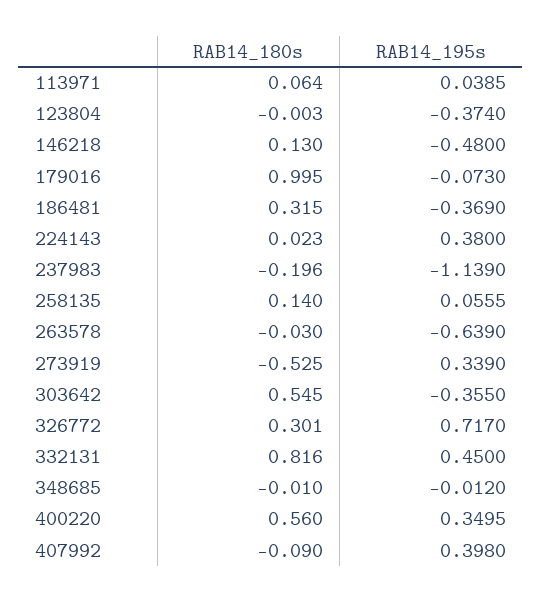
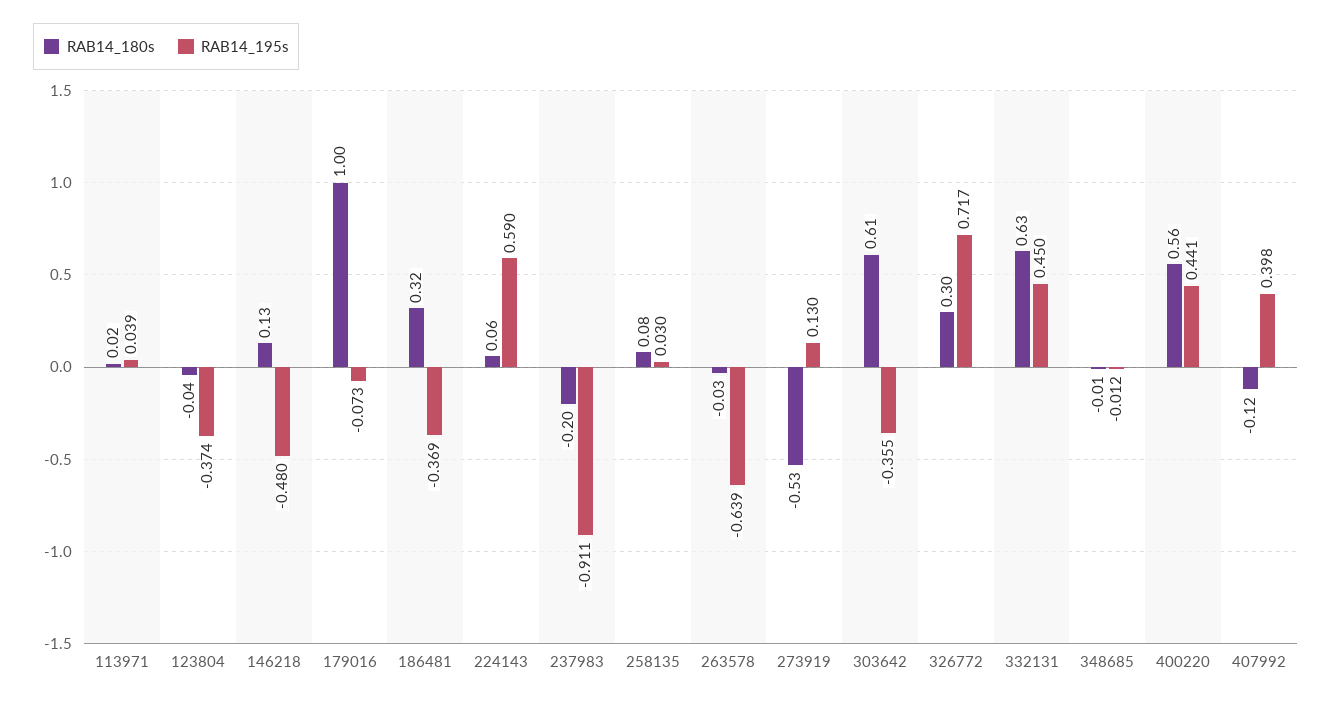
  {
    "RAB14_180s": {
-     "113971": 0.064,
+     "113971": 0.02,
-     "123804": -0.003,
+     "123804": -0.04,
      "146218": 0.13,
      "179016": 0.995,
      "186481": 0.315,
-     "224143": 0.023,
+     "224143": 0.06,
      "237983": -0.196,
-     "258135": 0.14,
+     "258135": 0.08,
      "263578": -0.03,
      "273919": -0.525,
-     "303642": 0.545,
+     "303642": 0.61,
      "326772": 0.301,
-     "332131": 0.816,
+     "332131": 0.63,
      "348685": -0.01,
      "400220": 0.56,
-     "407992": -0.09
+     "407992": -0.12
    },
    "RAB14_195s": {
      "113971": 0.0385,
      "123804": -0.374,
      "146218": -0.48,
      "179016": -0.073,
      "186481": -0.369,
-     "224143": 0.38,
+     "224143": 0.59,
-     "237983": -1.139,
+     "237983": -0.911,
-     "258135": 0.0555,
+     "258135": 0.03,
      "263578": -0.639,
-     "273919": 0.339,
+     "273919": 0.13,
      "303642": -0.355,
      "326772": 0.717,
      "332131": 0.45,
      "348685": -0.012,
-     "400220": 0.3495,
+     "400220": 0.441,
      "407992": 0.398
    }
  }

